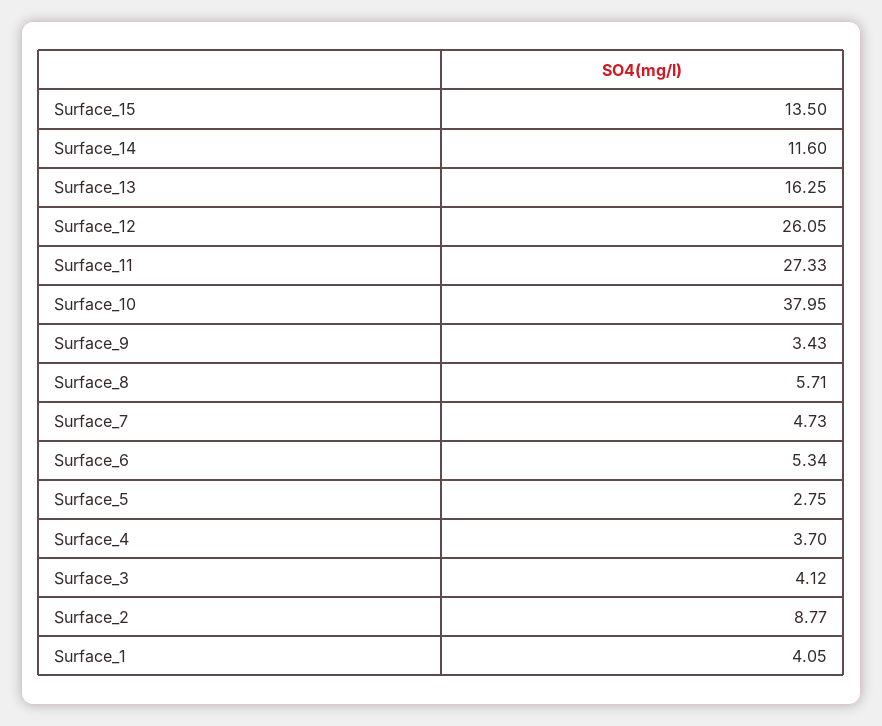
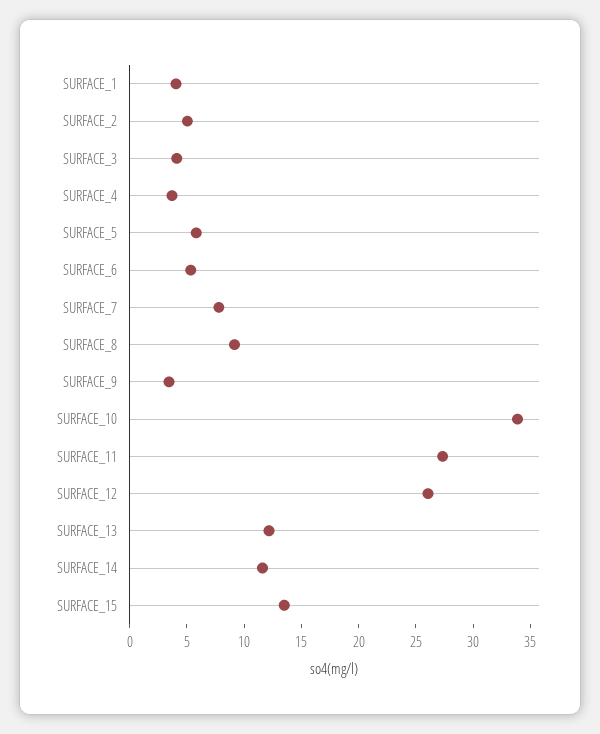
  {
    "Surface_15": 13.5,
    "Surface_14": 11.6,
-   "Surface_13": 16.25,
+   "Surface_13": 12,
    "Surface_12": 26.05,
    "Surface_11": 27.33,
-   "Surface_10": 37.95,
+   "Surface_10": 34,
    "Surface_9": 3.43,
-   "Surface_8": 5.71,
+   "Surface_8": 9,
-   "Surface_7": 4.73,
+   "Surface_7": 8,
    "Surface_6": 5.34,
-   "Surface_5": 2.75,
+   "Surface_5": 6,
    "Surface_4": 3.7,
    "Surface_3": 4.12,
-   "Surface_2": 8.77,
+   "Surface_2": 5,
    "Surface_1": 4.05
  }

